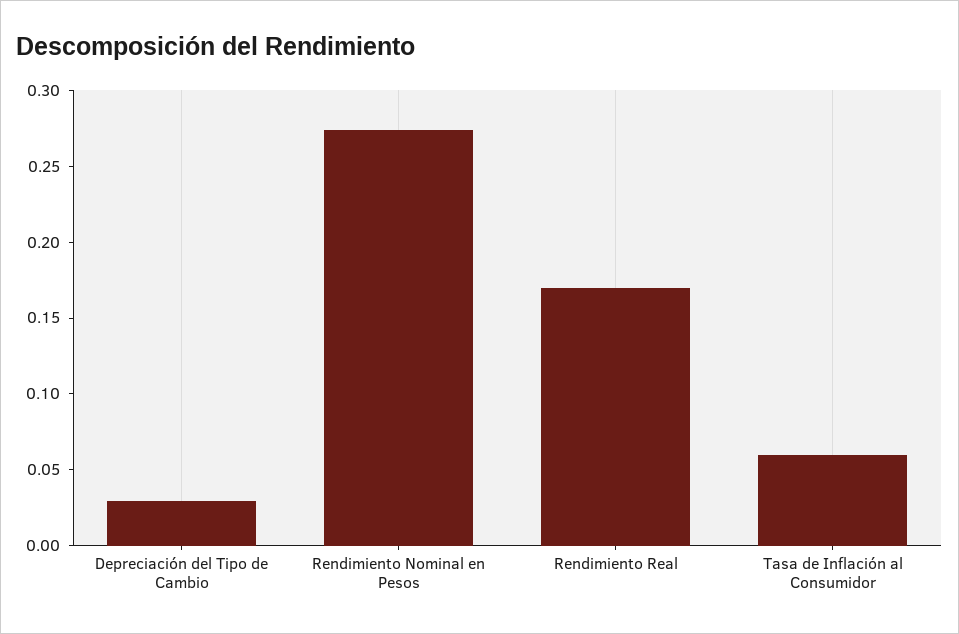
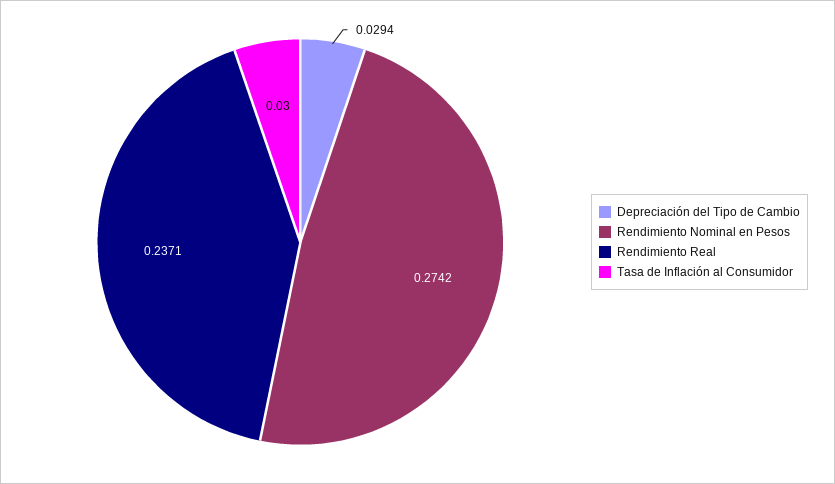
  {
    "Depreciación del Tipo de Cambio": 0.0294,
    "Rendimiento Nominal en Pesos": 0.2742,
-   "Rendimiento Real": 0.17,
+   "Rendimiento Real": 0.2371,
-   "Tasa de Inflación al Consumidor": 0.06
+   "Tasa de Inflación al Consumidor": 0.03
  }

